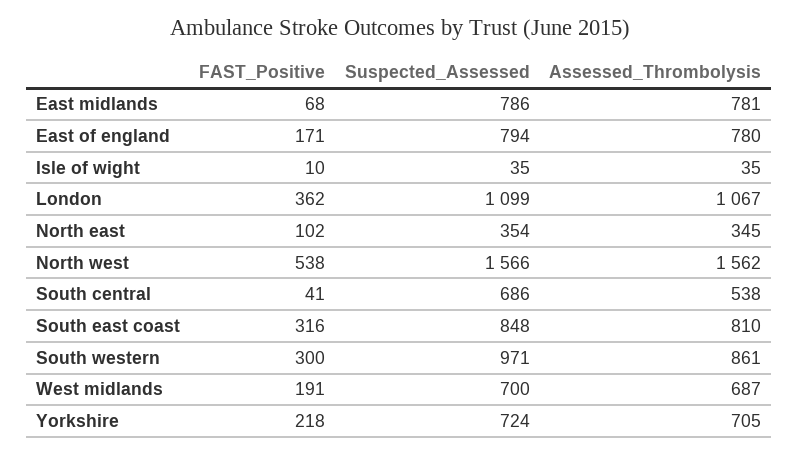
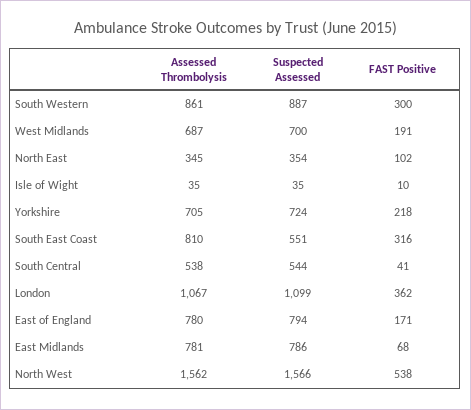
  {
    "FAST_Positive": {
      "East midlands": 68,
      "East of england": 171,
      "Isle of wight": 10,
      "London": 362,
      "North east": 102,
      "North west": 538,
      "South central": 41,
      "South east coast": 316,
      "South western": 300,
      "West midlands": 191,
      "Yorkshire": 218
    },
    "Suspected_Assessed": {
      "East midlands": 786,
      "East of england": 794,
      "Isle of wight": 35,
      "London": 1099,
      "North east": 354,
      "North west": 1566,
-     "South central": 686,
+     "South central": 544,
-     "South east coast": 848,
+     "South east coast": 551,
-     "South western": 971,
+     "South western": 887,
      "West midlands": 700,
      "Yorkshire": 724
    },
    "Assessed_Thrombolysis": {
      "East midlands": 781,
      "East of england": 780,
      "Isle of wight": 35,
      "London": 1067,
      "North east": 345,
      "North west": 1562,
      "South central": 538,
      "South east coast": 810,
      "South western": 861,
      "West midlands": 687,
      "Yorkshire": 705
    }
  }

